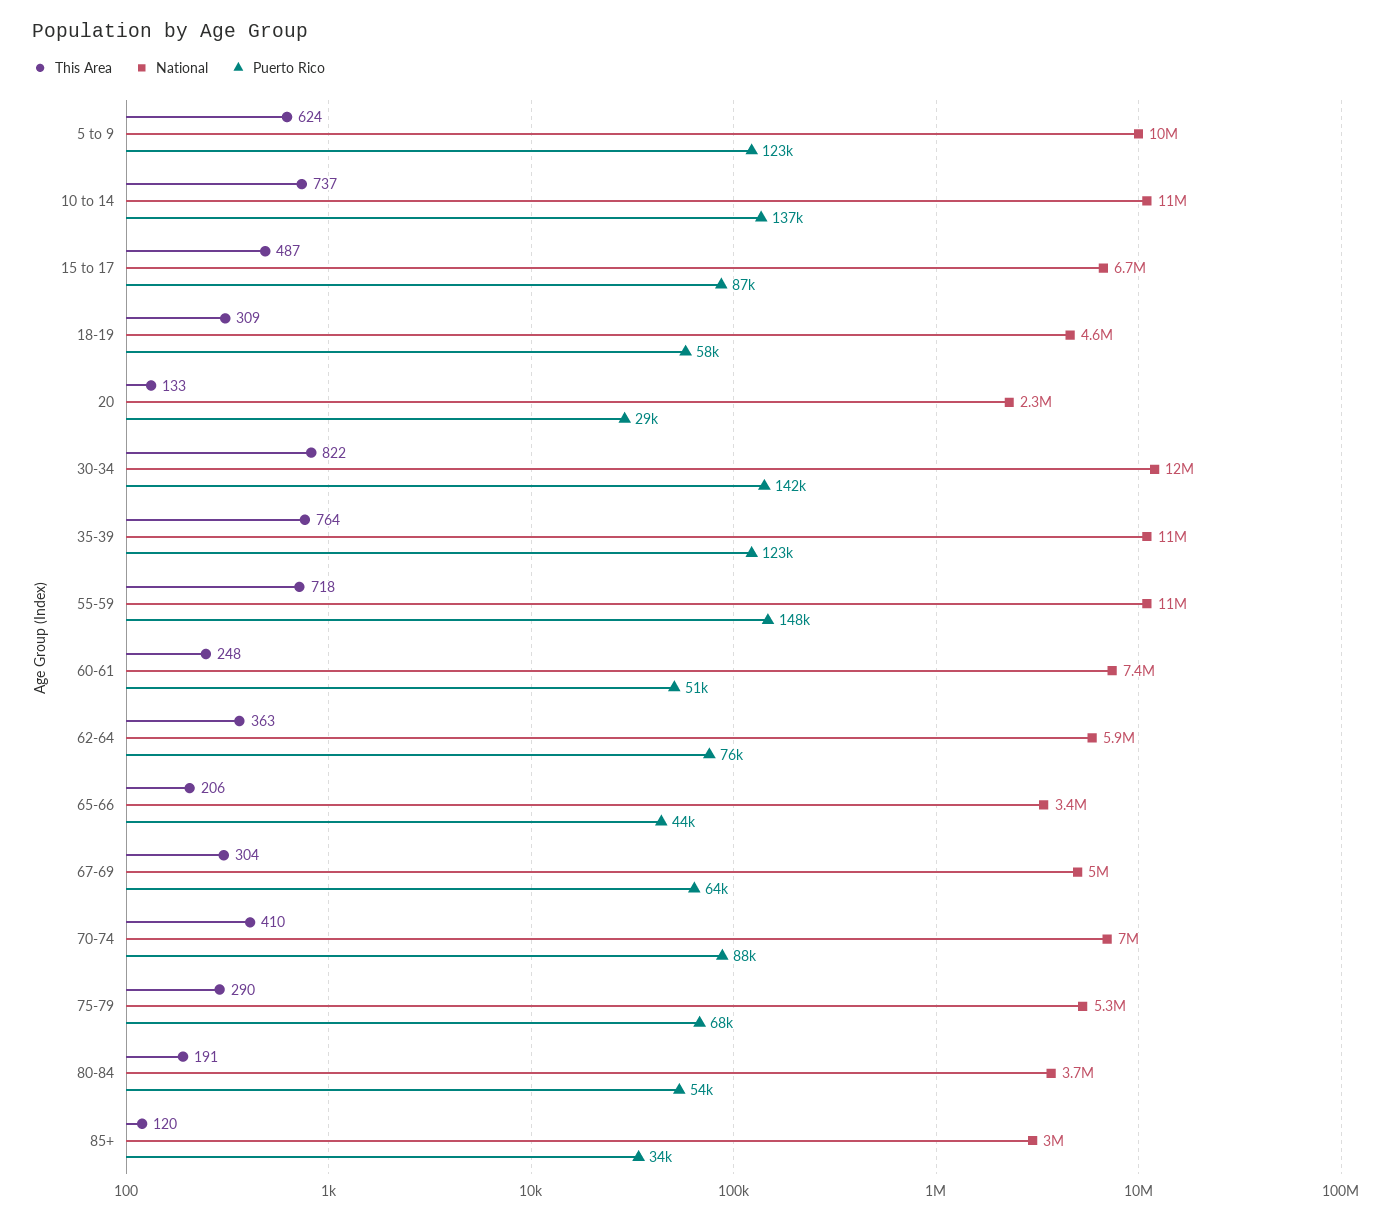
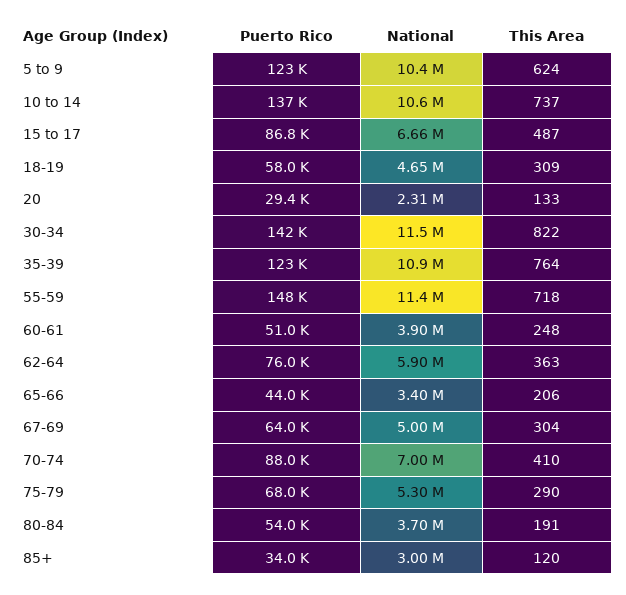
  {
    "This Area": {
      "5 to 9": 624,
      "10 to 14": 737,
      "15 to 17": 487,
      "18-19": 309,
      "20": 133,
      "30-34": 822,
      "35-39": 764,
      "55-59": 718,
      "60-61": 248,
      "62-64": 363,
      "65-66": 206,
      "67-69": 304,
      "70-74": 410,
      "75-79": 290,
      "80-84": 191,
      "85+": 120
    },
    "National": {
      "5 to 9": 10400000,
      "10 to 14": 10600000,
      "15 to 17": 6660000,
      "18-19": 4650000,
      "20": 2310000,
      "30-34": 11500000,
      "35-39": 10900000,
      "55-59": 11400000,
-     "60-61": 7400000,
+     "60-61": 3900000,
      "62-64": 5900000,
      "65-66": 3400000,
      "67-69": 5000000,
      "70-74": 7000000,
      "75-79": 5300000,
      "80-84": 3700000,
      "85+": 3000000
    },
    "Puerto Rico": {
      "5 to 9": 123000,
      "10 to 14": 137000,
      "15 to 17": 86800,
      "18-19": 58000,
      "20": 29400,
      "30-34": 142000,
      "35-39": 123000,
      "55-59": 148000,
      "60-61": 51000,
      "62-64": 76000,
      "65-66": 44000,
      "67-69": 64000,
      "70-74": 88000,
      "75-79": 68000,
      "80-84": 54000,
      "85+": 34000
    }
  }

